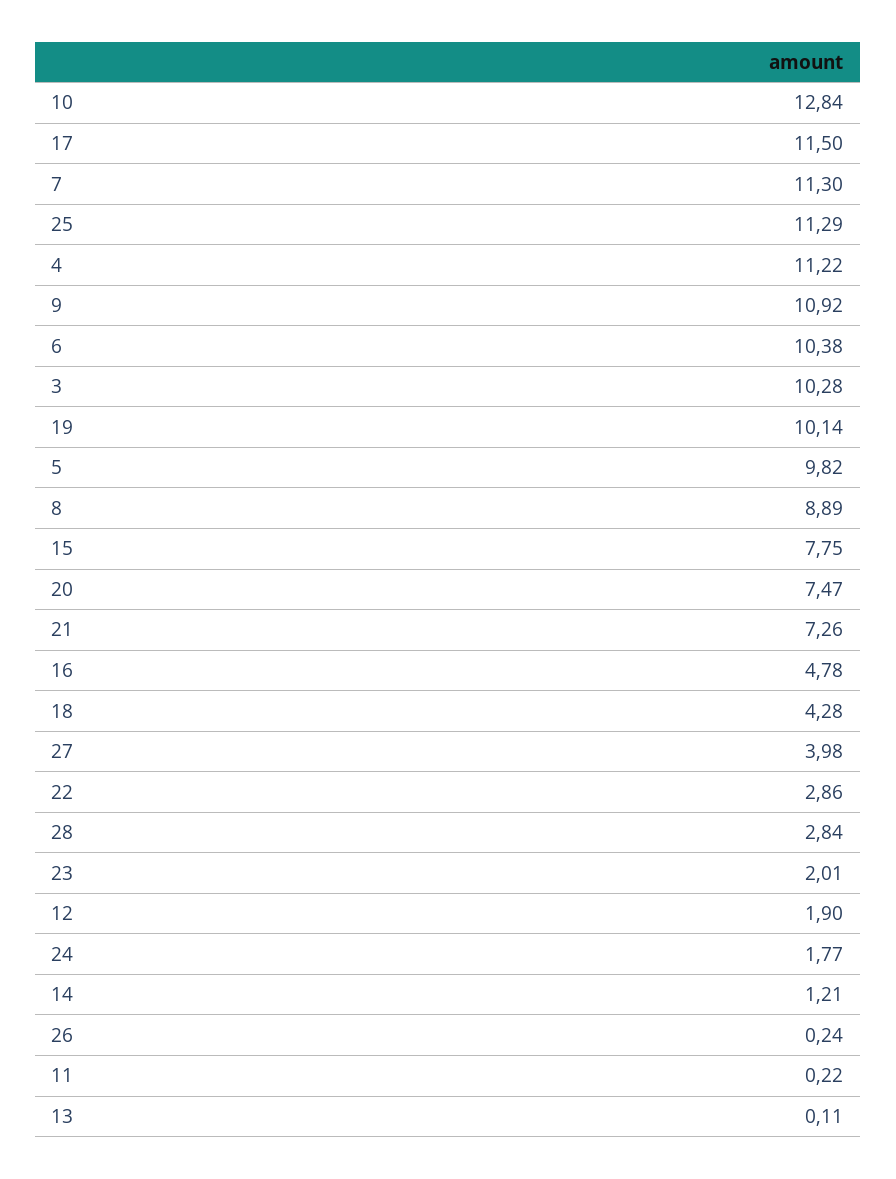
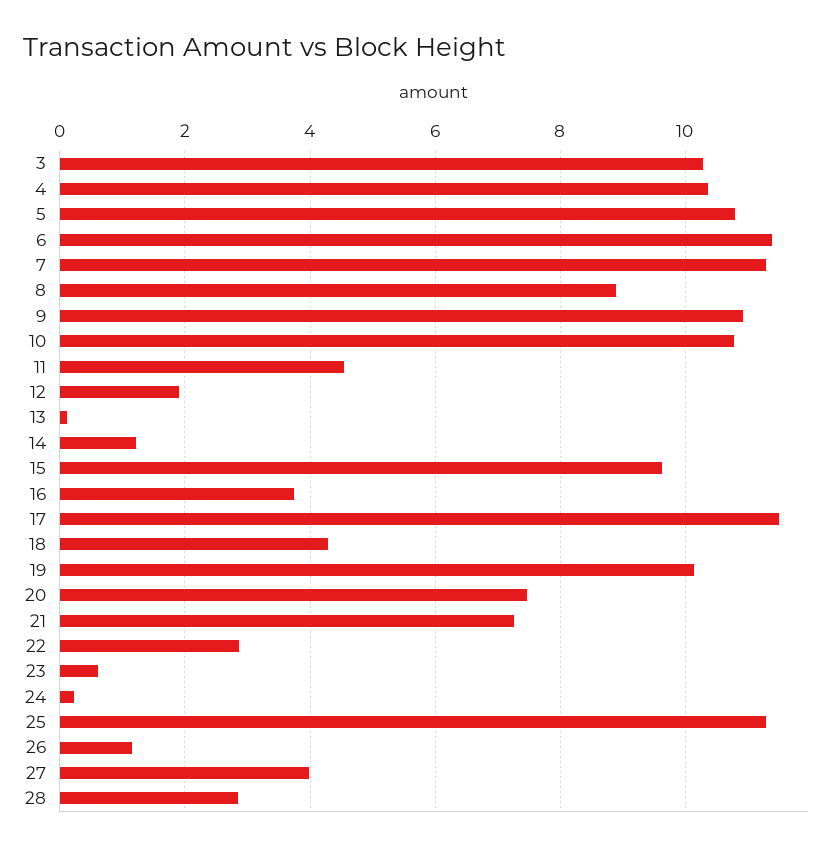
  {
-   "10": 12.84,
+   "10": 10.8,
    "17": 11.5,
    "7": 11.3,
    "25": 11.29,
-   "4": 11.22,
+   "4": 10.4,
    "9": 10.92,
-   "6": 10.38,
+   "6": 11.4,
    "3": 10.28,
    "19": 10.14,
-   "5": 9.82,
+   "5": 10.8,
    "8": 8.89,
-   "15": 7.75,
+   "15": 9.6,
    "20": 7.47,
    "21": 7.26,
-   "16": 4.78,
+   "16": 3.8,
    "18": 4.28,
    "27": 3.98,
    "22": 2.86,
    "28": 2.84,
-   "23": 2.01,
+   "23": 0.6,
    "12": 1.9,
-   "24": 1.77,
+   "24": 0.2,
    "14": 1.21,
-   "26": 0.24,
+   "26": 1.2,
-   "11": 0.22,
+   "11": 4.6,
    "13": 0.11
  }

